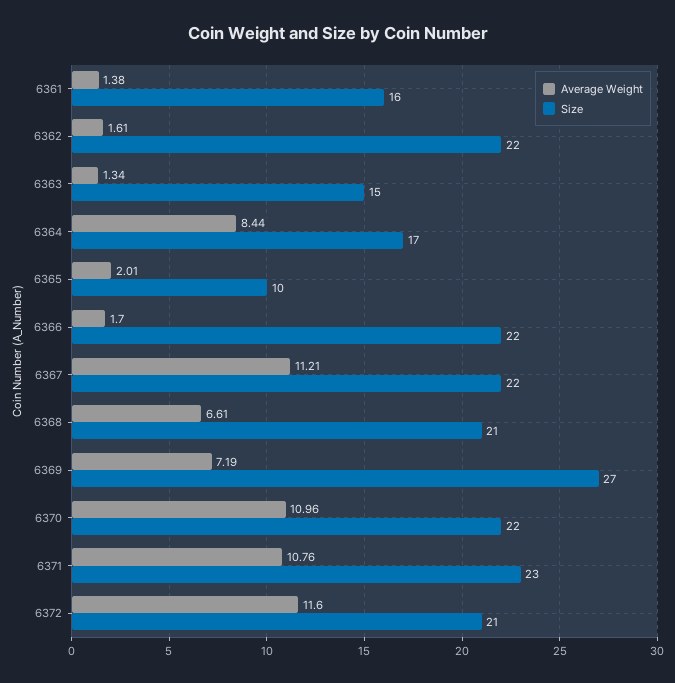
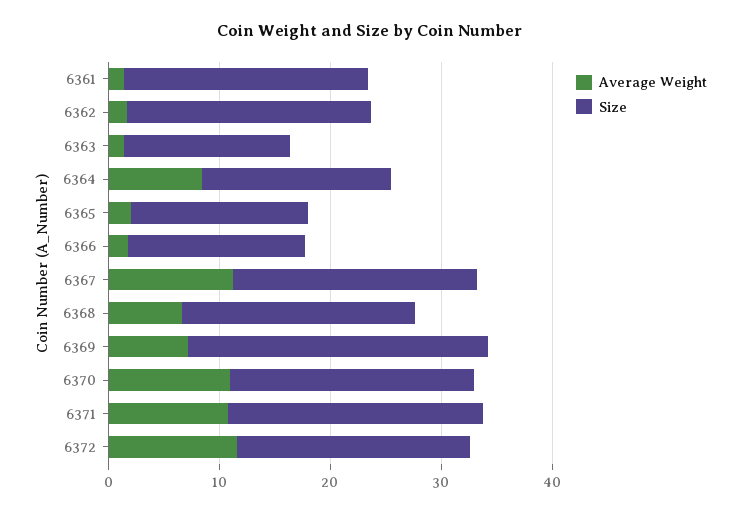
  {
    "Average Weight": {
      "6361": 1.38,
      "6362": 1.61,
      "6363": 1.34,
      "6364": 8.44,
      "6365": 2.01,
      "6366": 1.7,
      "6367": 11.21,
      "6368": 6.61,
      "6369": 7.19,
      "6370": 10.96,
      "6371": 10.76,
      "6372": 11.6
    },
    "Size": {
-     "6361": 16,
+     "6361": 22,
      "6362": 22,
      "6363": 15,
      "6364": 17,
-     "6365": 10,
+     "6365": 16,
-     "6366": 22,
+     "6366": 16,
      "6367": 22,
      "6368": 21,
      "6369": 27,
      "6370": 22,
      "6371": 23,
      "6372": 21
    }
  }

